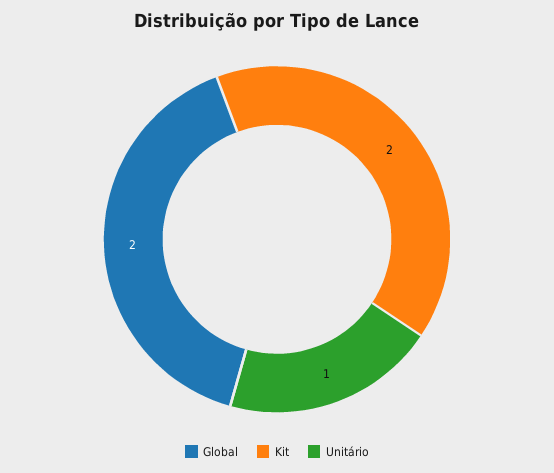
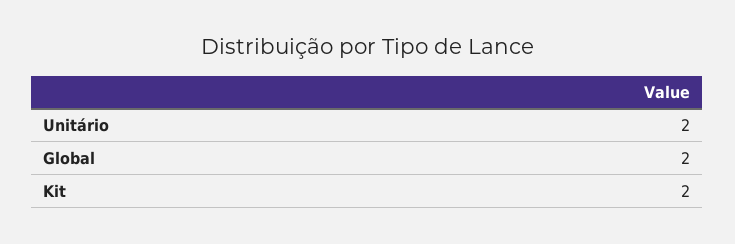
  {
    "Global": 2,
    "Kit": 2,
-   "Unitário": 1
+   "Unitário": 2
  }

